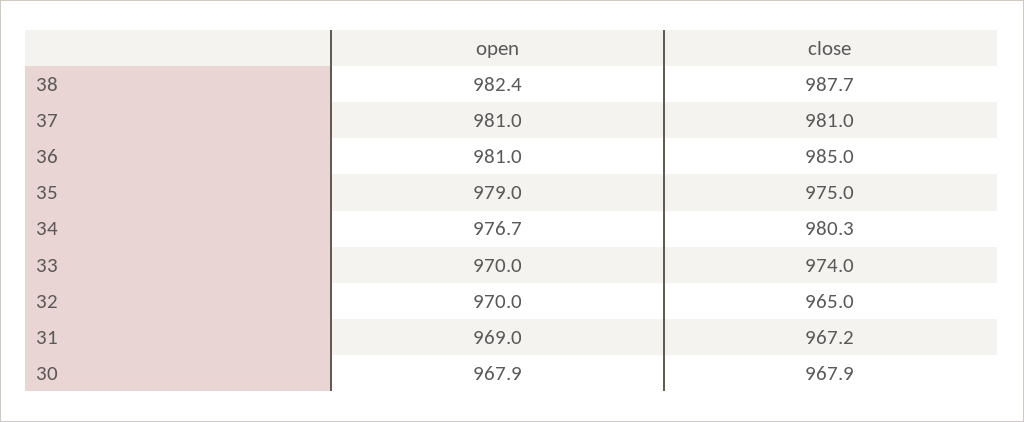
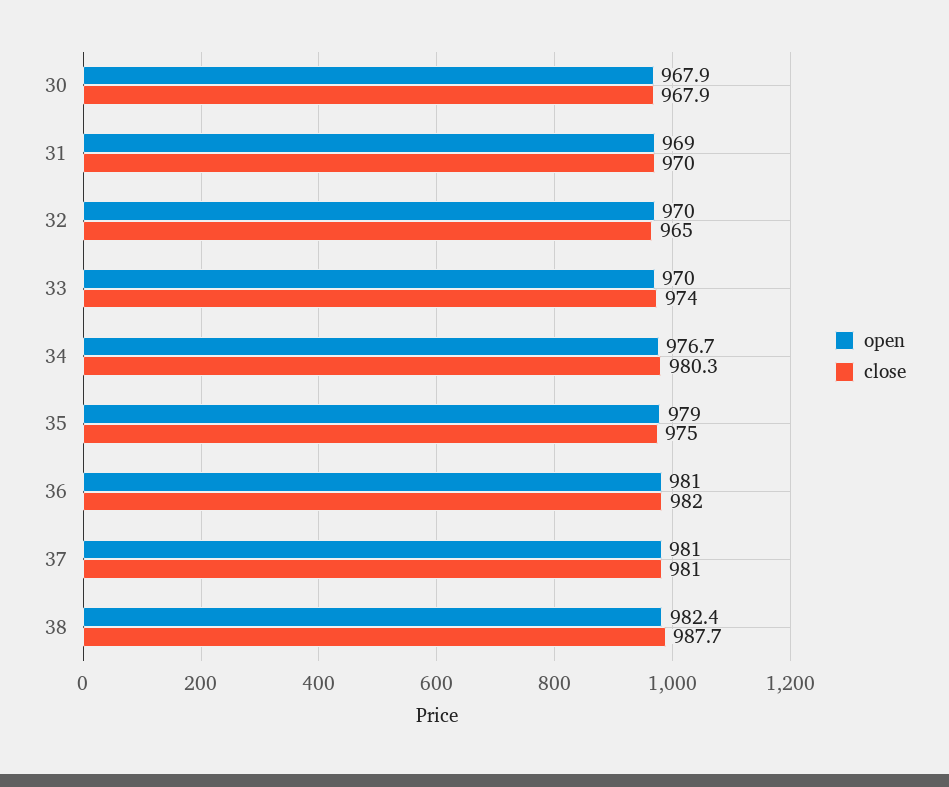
  {
    "open": {
      "38": 982.4,
      "37": 981,
      "36": 981,
      "35": 979,
      "34": 976.7,
      "33": 970,
      "32": 970,
      "31": 969,
      "30": 967.9
    },
    "close": {
      "38": 987.7,
      "37": 981,
-     "36": 985,
+     "36": 982,
      "35": 975,
      "34": 980.3,
      "33": 974,
      "32": 965,
-     "31": 967.2,
+     "31": 970,
      "30": 967.9
    }
  }

